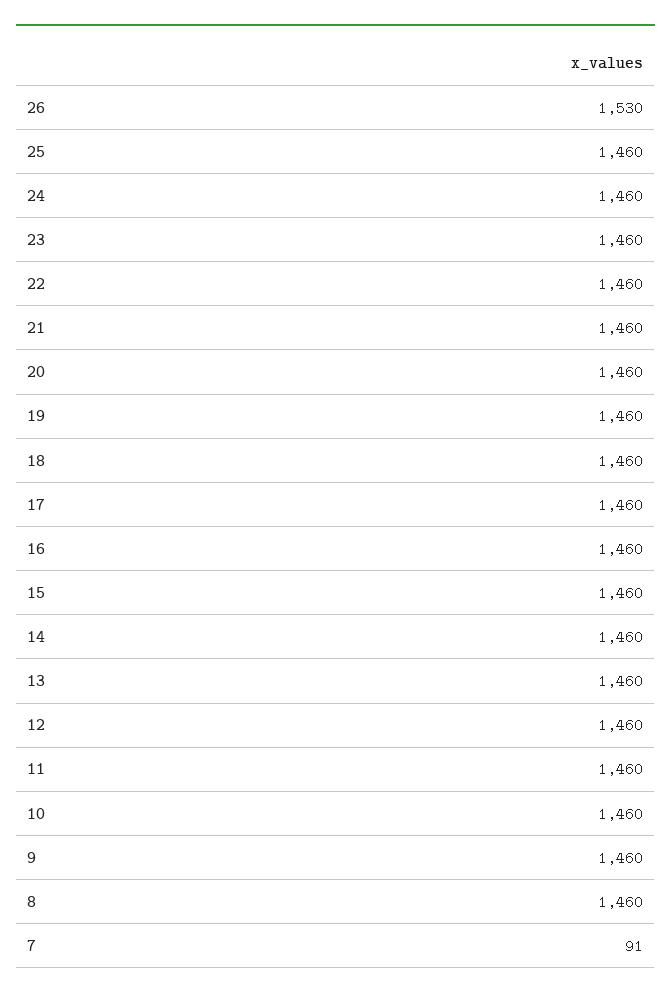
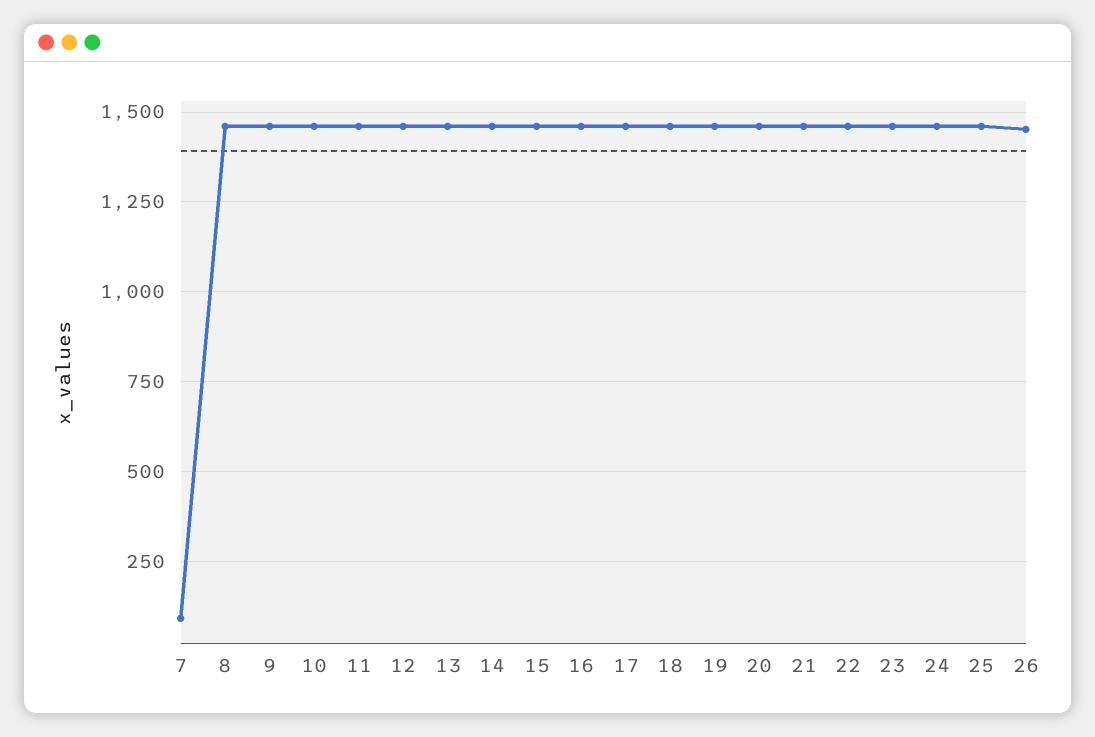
  {
-   "26": 1530,
+   "26": 1450,
    "25": 1460,
    "24": 1460,
    "23": 1460,
    "22": 1460,
    "21": 1460,
    "20": 1460,
    "19": 1460,
    "18": 1460,
    "17": 1460,
    "16": 1460,
    "15": 1460,
    "14": 1460,
    "13": 1460,
    "12": 1460,
    "11": 1460,
    "10": 1460,
    "9": 1460,
    "8": 1460,
    "7": 91
  }

